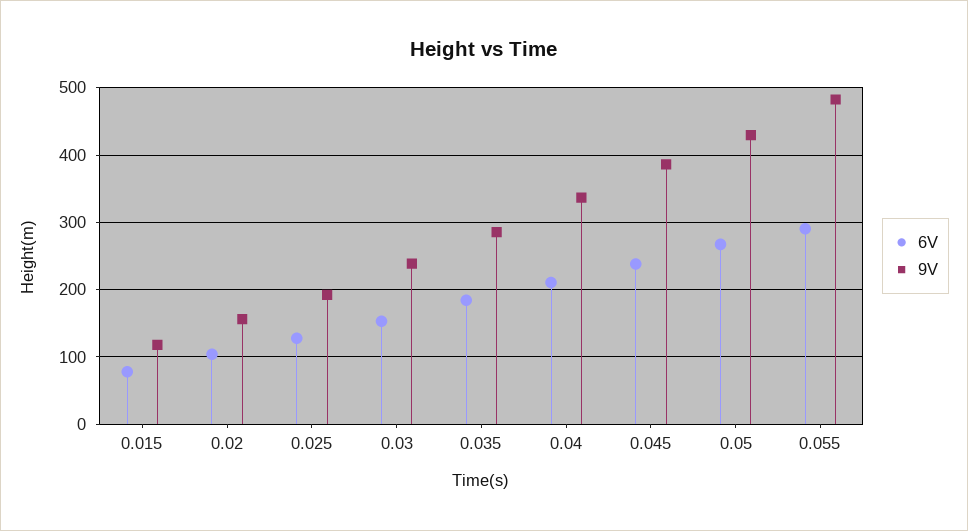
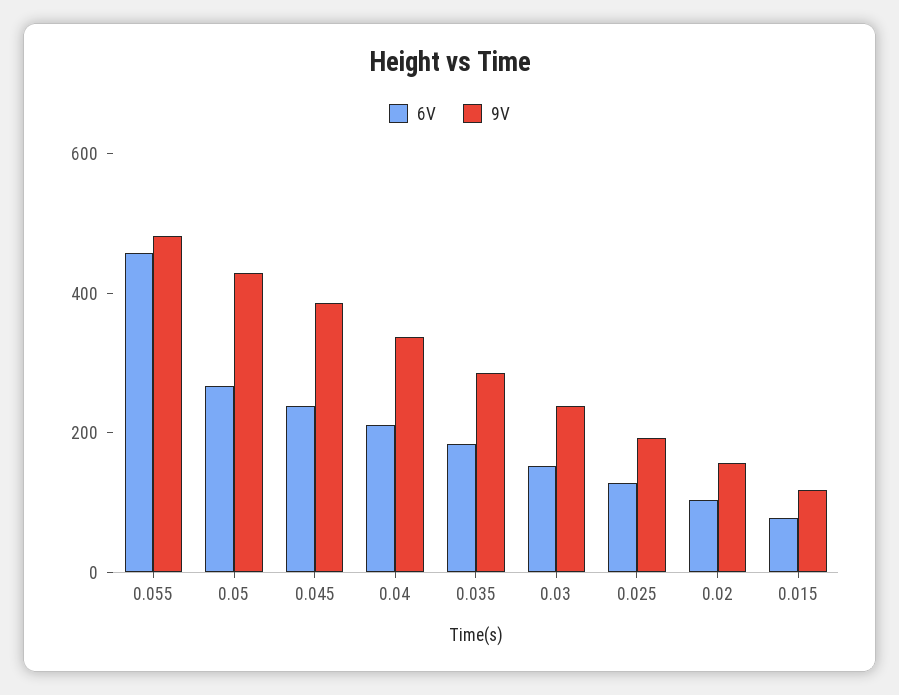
  {
    "6V": {
      "0.015": 80,
      "0.02": 100,
      "0.025": 130,
      "0.03": 150,
      "0.035": 180,
      "0.04": 210,
      "0.045": 240,
      "0.05": 270,
-     "0.055": 290
+     "0.055": 450
    },
    "9V": {
      "0.015": 120,
      "0.02": 160,
      "0.025": 190,
      "0.03": 240,
      "0.035": 290,
      "0.04": 340,
      "0.045": 390,
      "0.05": 430,
      "0.055": 480
    }
  }

